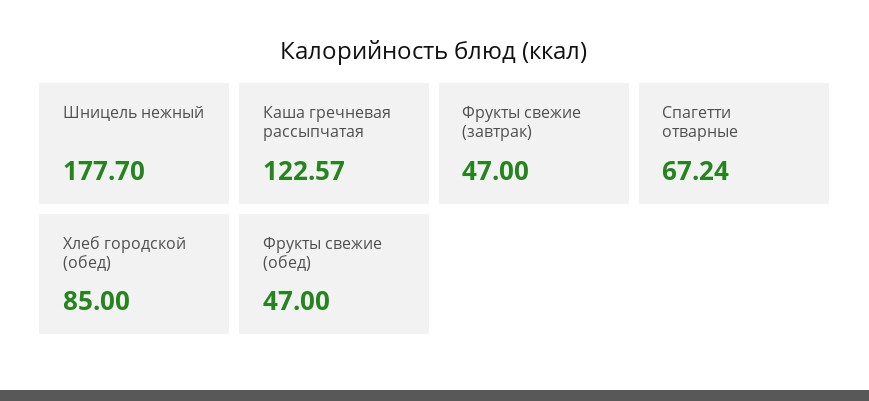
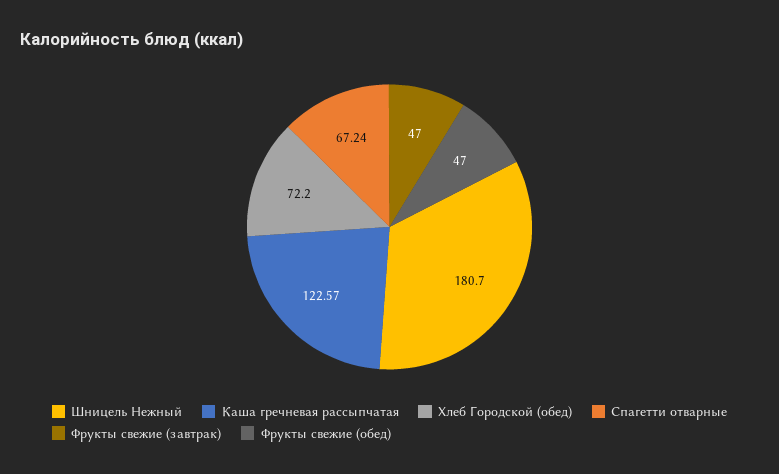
  {
-   "Шницель нежный": 177.7,
+   "Шницель нежный": 180.7,
    "Каша гречневая рассыпчатая": 122.57,
    "Фрукты свежие (завтрак)": 47,
    "Спагетти отварные": 67.24,
-   "Хлеб городской (обед)": 85,
+   "Хлеб городской (обед)": 72.2,
    "Фрукты свежие (обед)": 47
  }

